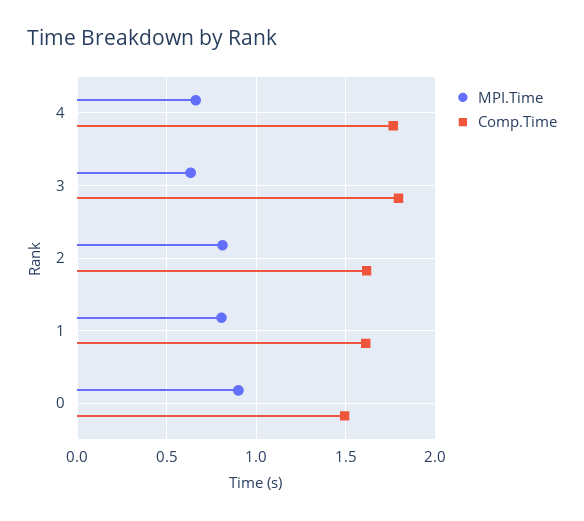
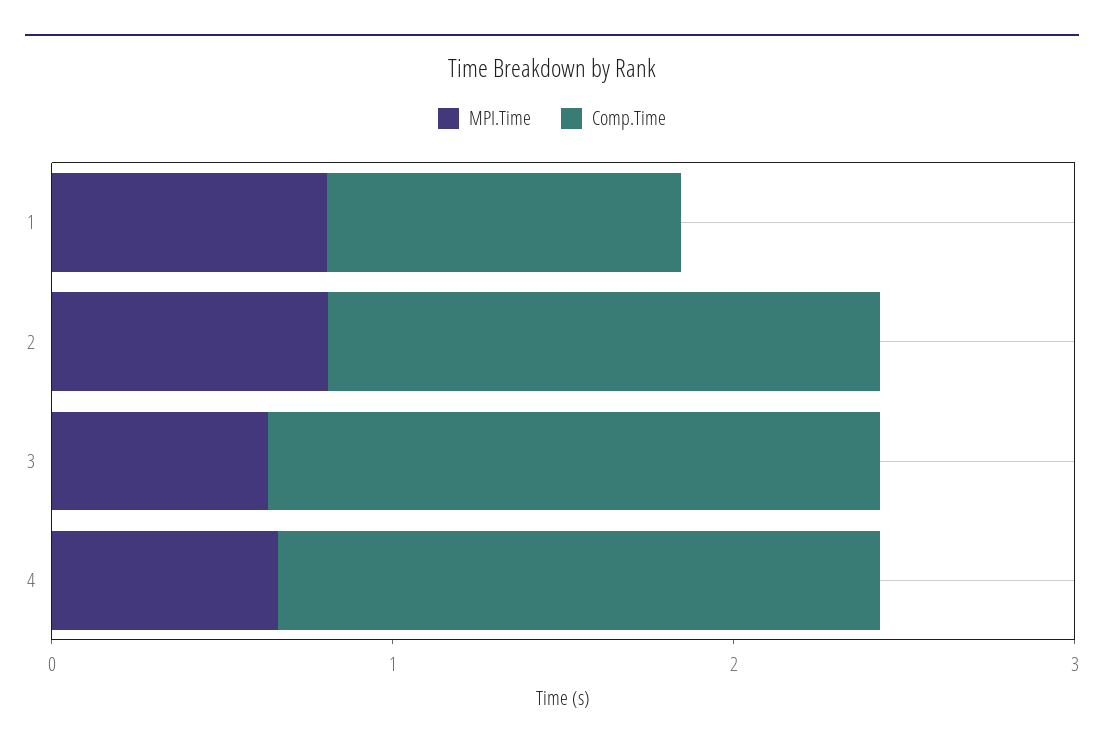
  {
    "MPI.Time": {
      "4": 0.65,
      "3": 0.65,
      "2": 0.8,
-     "1": 0.8,
+     "1": 0.8
-     "0": 0.9
    },
    "Comp.Time": {
      "4": 1.75,
      "3": 1.8,
      "2": 1.6,
-     "1": 1.6,
+     "1": 1
-     "0": 1.5
    }
  }

